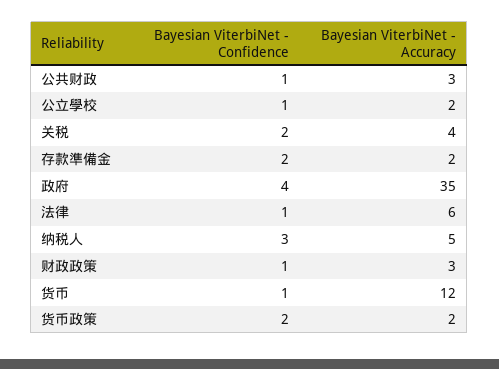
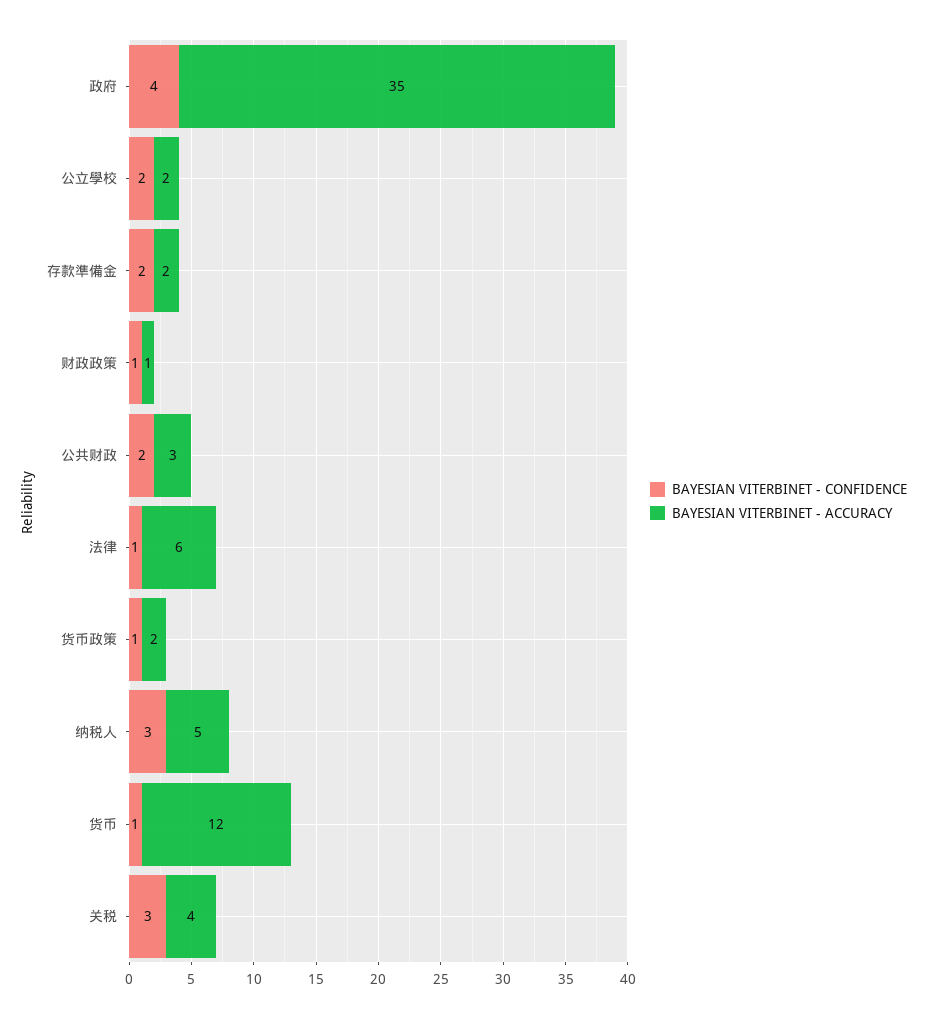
  {
    "Bayesian ViterbiNet - Confidence": {
-     "公共财政": 1,
+     "公共财政": 2,
-     "公立學校": 1,
+     "公立學校": 2,
-     "关税": 2,
+     "关税": 3,
      "存款準備金": 2,
      "政府": 4,
      "法律": 1,
      "纳税人": 3,
      "财政政策": 1,
      "货币": 1,
-     "货币政策": 2
+     "货币政策": 1
    },
    "Bayesian ViterbiNet - Accuracy": {
      "公共财政": 3,
      "公立學校": 2,
      "关税": 4,
      "存款準備金": 2,
      "政府": 35,
      "法律": 6,
      "纳税人": 5,
-     "财政政策": 3,
+     "财政政策": 1,
      "货币": 12,
      "货币政策": 2
    }
  }

